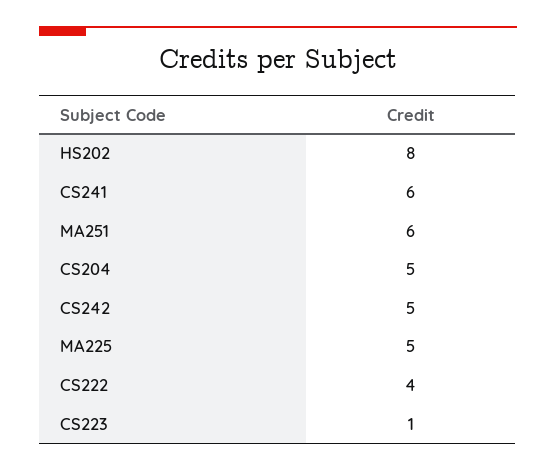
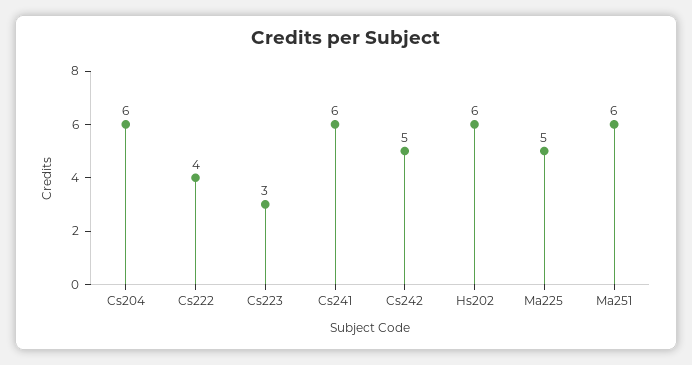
  {
-   "HS202": 8,
+   "HS202": 6,
    "CS241": 6,
    "MA251": 6,
-   "CS204": 5,
+   "CS204": 6,
    "CS242": 5,
    "MA225": 5,
    "CS222": 4,
-   "CS223": 1
+   "CS223": 3
  }

